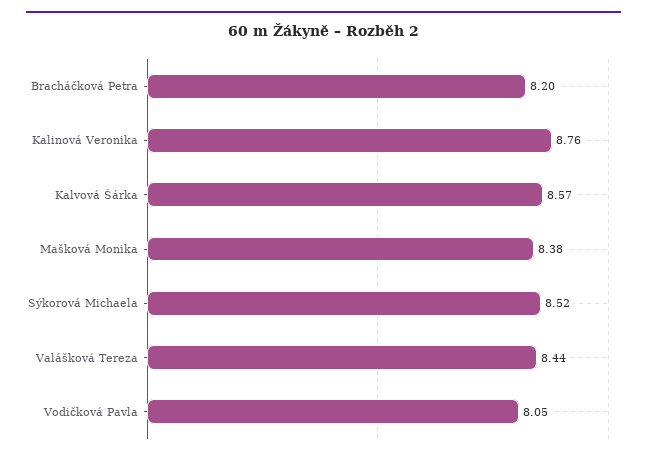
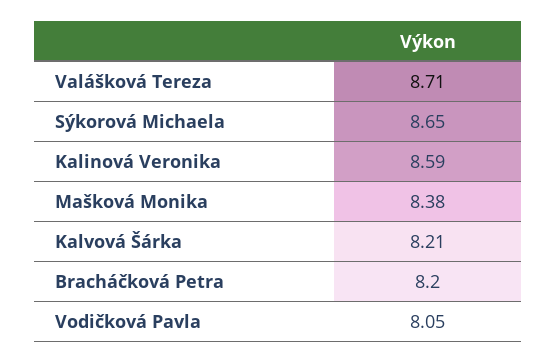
  {
    "Bracháčková Petra": 8.2,
-   "Kalinová Veronika": 8.76,
+   "Kalinová Veronika": 8.59,
-   "Kalvová Šárka": 8.57,
+   "Kalvová Šárka": 8.21,
    "Mašková Monika": 8.38,
-   "Sýkorová Michaela": 8.52,
+   "Sýkorová Michaela": 8.65,
-   "Valášková Tereza": 8.44,
+   "Valášková Tereza": 8.71,
    "Vodičková Pavla": 8.05
  }

